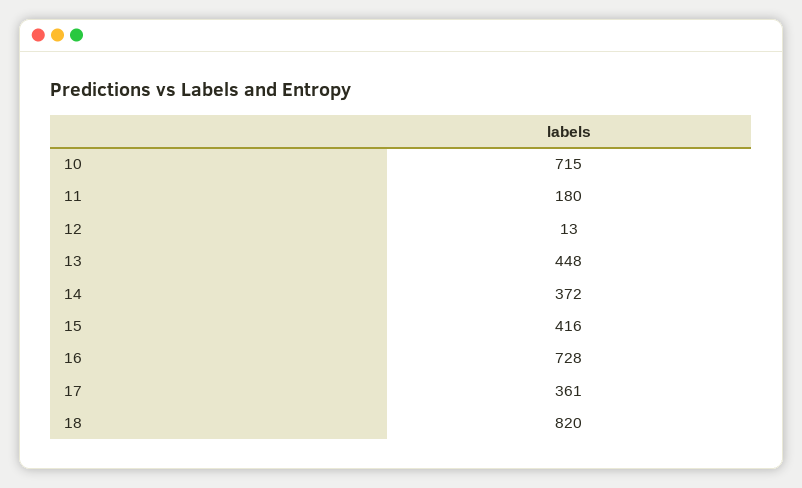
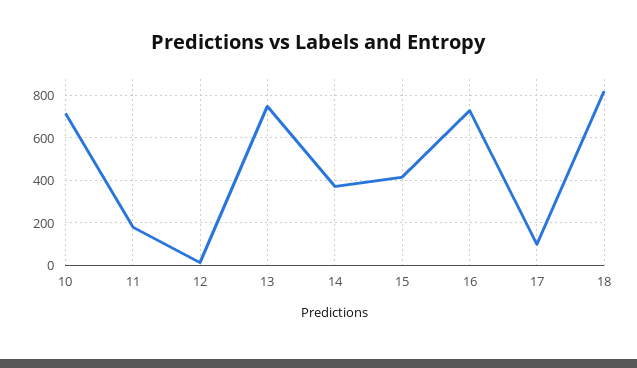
  {
    "10": 715,
    "11": 180,
    "12": 13,
-   "13": 448,
+   "13": 750,
    "14": 372,
    "15": 416,
    "16": 728,
-   "17": 361,
+   "17": 100,
    "18": 820
  }

